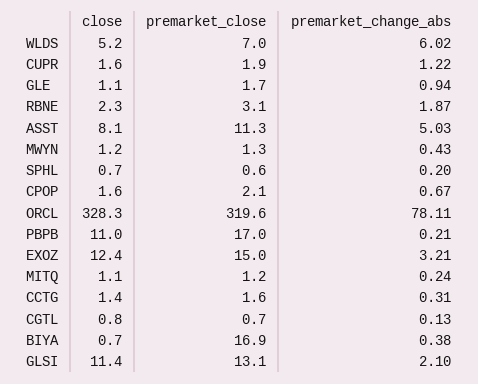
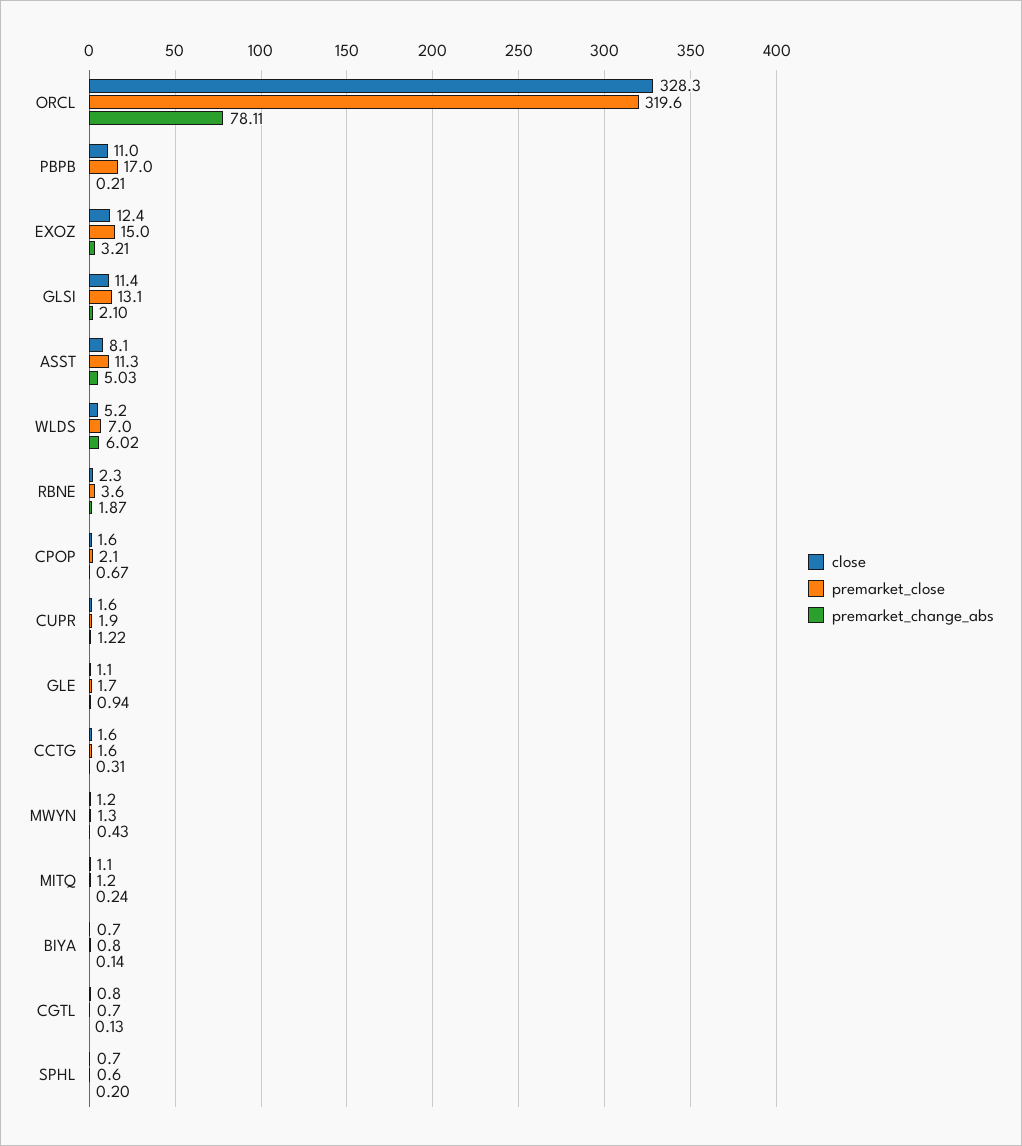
  {
    "close": {
      "WLDS": 5.2,
      "CUPR": 1.6,
      "GLE": 1.1,
      "RBNE": 2.3,
      "ASST": 8.1,
      "MWYN": 1.2,
      "SPHL": 0.7,
      "CPOP": 1.6,
      "ORCL": 328.3,
      "PBPB": 11,
      "EXOZ": 12.4,
      "MITQ": 1.1,
-     "CCTG": 1.4,
+     "CCTG": 1.6,
      "CGTL": 0.8,
      "BIYA": 0.7,
      "GLSI": 11.4
    },
    "premarket_close": {
      "WLDS": 7,
      "CUPR": 1.9,
      "GLE": 1.7,
-     "RBNE": 3.1,
+     "RBNE": 3.6,
      "ASST": 11.3,
      "MWYN": 1.3,
      "SPHL": 0.6,
      "CPOP": 2.1,
      "ORCL": 319.6,
      "PBPB": 17,
      "EXOZ": 15,
      "MITQ": 1.2,
      "CCTG": 1.6,
      "CGTL": 0.7,
-     "BIYA": 16.9,
+     "BIYA": 0.8,
      "GLSI": 13.1
    },
    "premarket_change_abs": {
      "WLDS": 6.02,
      "CUPR": 1.22,
      "GLE": 0.94,
      "RBNE": 1.87,
      "ASST": 5.03,
      "MWYN": 0.43,
      "SPHL": 0.2,
      "CPOP": 0.67,
      "ORCL": 78.11,
      "PBPB": 0.21,
      "EXOZ": 3.21,
      "MITQ": 0.24,
      "CCTG": 0.31,
      "CGTL": 0.13,
-     "BIYA": 0.38,
+     "BIYA": 0.14,
      "GLSI": 2.1
    }
  }

